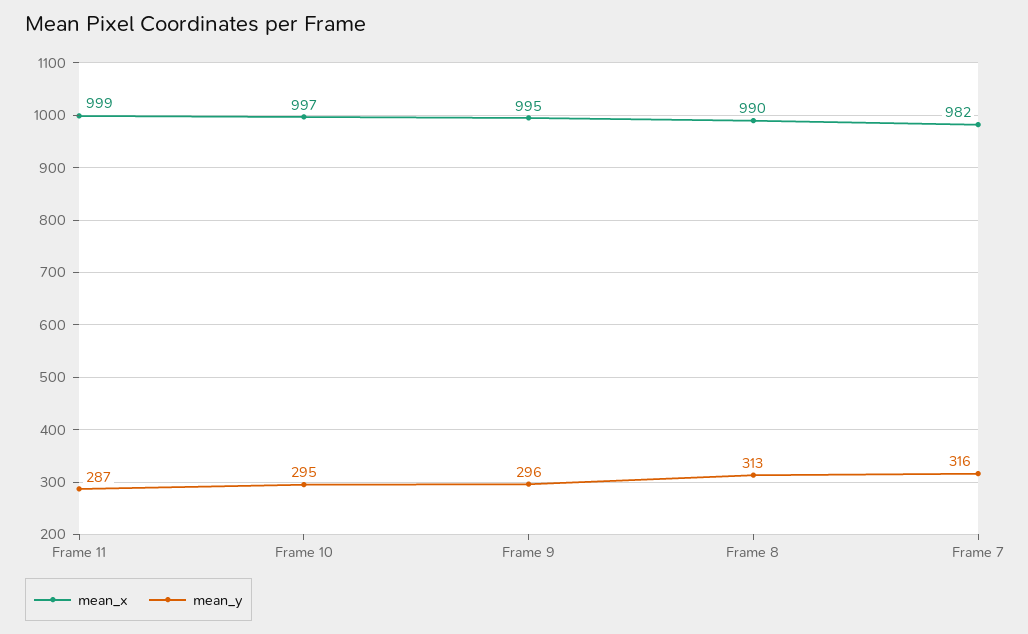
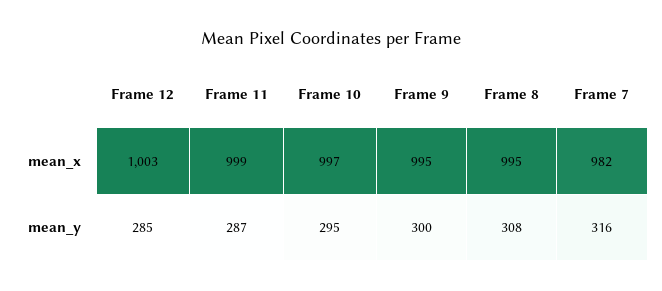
  {
    "mean_x": {
      "Frame 11": 999,
      "Frame 10": 997,
      "Frame 9": 995,
-     "Frame 8": 990,
+     "Frame 8": 995,
-     "Frame 7": 982
+     "Frame 7": 982,
+     "Frame 12": 1003
    },
    "mean_y": {
      "Frame 11": 287,
      "Frame 10": 295,
-     "Frame 9": 296,
+     "Frame 9": 300,
-     "Frame 8": 313,
+     "Frame 8": 308,
-     "Frame 7": 316
+     "Frame 7": 316,
+     "Frame 12": 285
    }
  }

